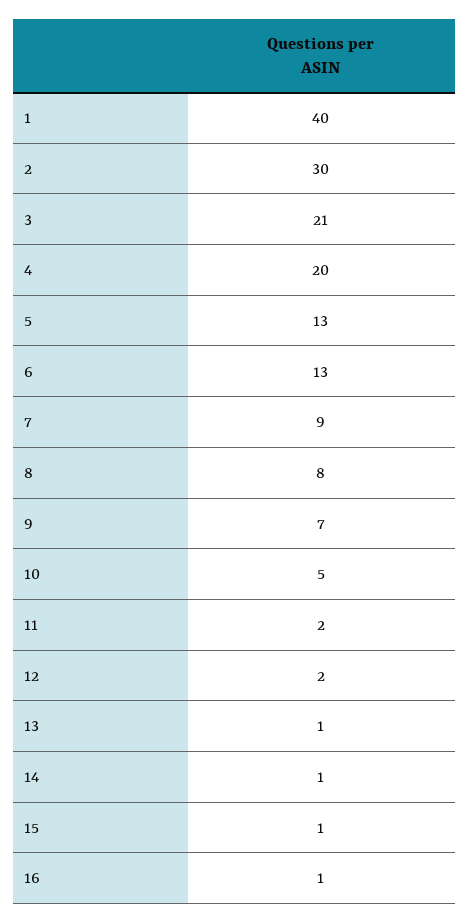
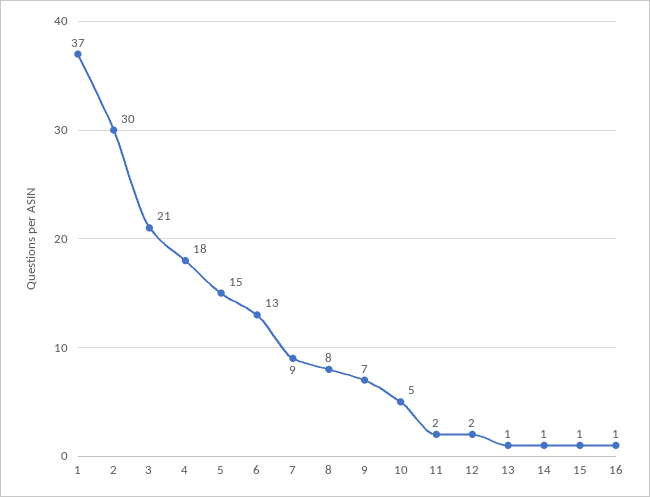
  {
-   "1": 40,
+   "1": 37,
    "2": 30,
    "3": 21,
-   "4": 20,
+   "4": 18,
-   "5": 13,
+   "5": 15,
    "6": 13,
    "7": 9,
    "8": 8,
    "9": 7,
    "10": 5,
    "11": 2,
    "12": 2,
    "13": 1,
    "14": 1,
    "15": 1,
    "16": 1
  }

